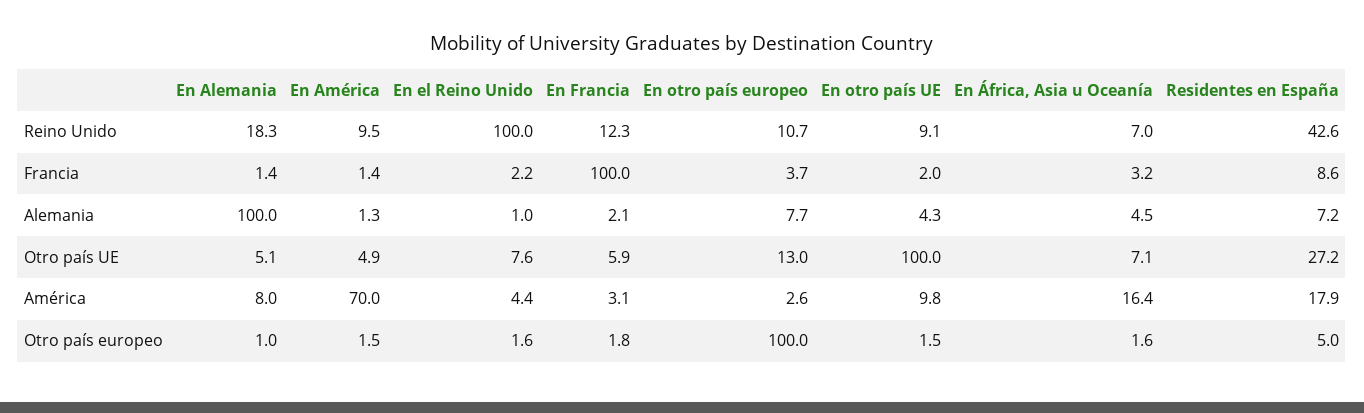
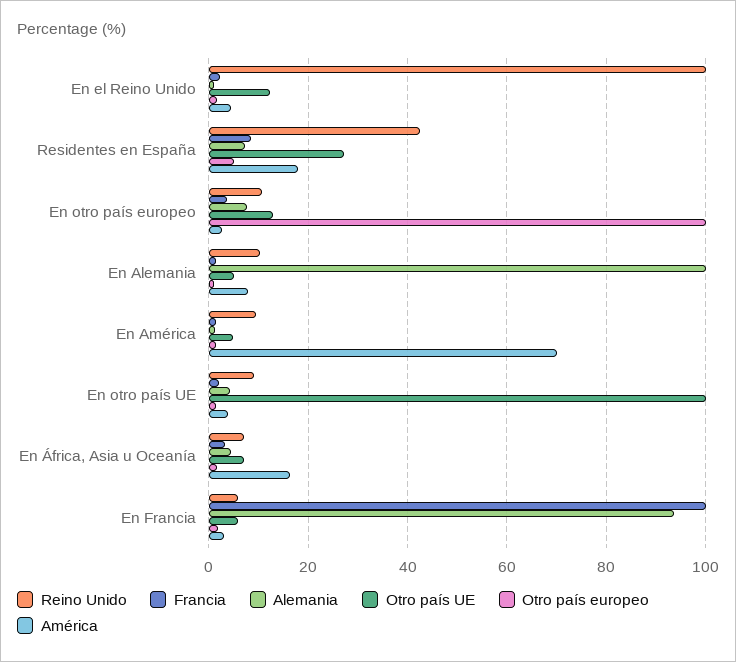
  {
    "Reino Unido": {
-     "En Alemania": 18.3,
+     "En Alemania": 10,
      "En América": 9.5,
      "En el Reino Unido": 100,
-     "En Francia": 12.3,
+     "En Francia": 6,
      "En otro país europeo": 10.7,
      "En otro país UE": 9.1,
      "En África, Asia u Oceanía": 7,
      "Residentes en España": 42.6
    },
    "Francia": {
      "En Alemania": 1.4,
      "En América": 1.4,
      "En el Reino Unido": 2.2,
      "En Francia": 100,
      "En otro país europeo": 3.7,
      "En otro país UE": 2,
      "En África, Asia u Oceanía": 3.2,
      "Residentes en España": 8.6
    },
    "Alemania": {
      "En Alemania": 100,
      "En América": 1.3,
      "En el Reino Unido": 1,
-     "En Francia": 2.1,
+     "En Francia": 94,
      "En otro país europeo": 7.7,
      "En otro país UE": 4.3,
      "En África, Asia u Oceanía": 4.5,
      "Residentes en España": 7.2
    },
    "Otro país UE": {
      "En Alemania": 5.1,
      "En América": 4.9,
-     "En el Reino Unido": 7.6,
+     "En el Reino Unido": 12,
      "En Francia": 5.9,
      "En otro país europeo": 13,
      "En otro país UE": 100,
      "En África, Asia u Oceanía": 7.1,
      "Residentes en España": 27.2
    },
    "América": {
      "En Alemania": 8,
      "En América": 70,
      "En el Reino Unido": 4.4,
      "En Francia": 3.1,
      "En otro país europeo": 2.6,
-     "En otro país UE": 9.8,
+     "En otro país UE": 4,
      "En África, Asia u Oceanía": 16.4,
      "Residentes en España": 17.9
    },
    "Otro país europeo": {
      "En Alemania": 1,
      "En América": 1.5,
      "En el Reino Unido": 1.6,
      "En Francia": 1.8,
      "En otro país europeo": 100,
      "En otro país UE": 1.5,
      "En África, Asia u Oceanía": 1.6,
      "Residentes en España": 5
    }
  }

